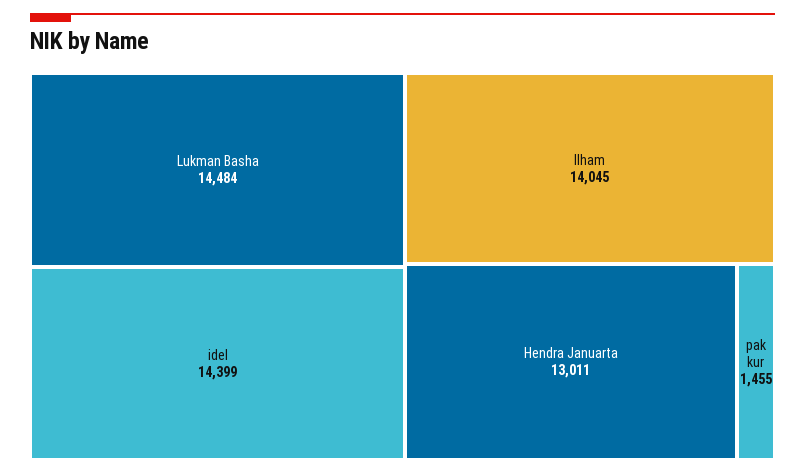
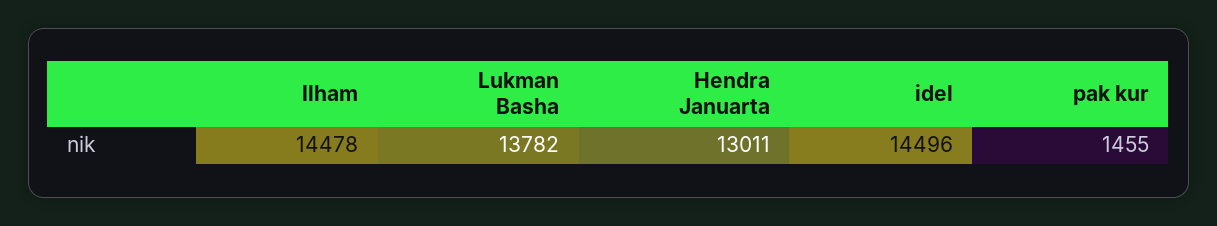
  {
-   "Lukman Basha": 14484,
+   "Lukman Basha": 13782,
-   "idel": 14399,
+   "idel": 14496,
-   "Ilham": 14045,
+   "Ilham": 14478,
    "Hendra Januarta": 13011,
    "pak kur": 1455
  }

